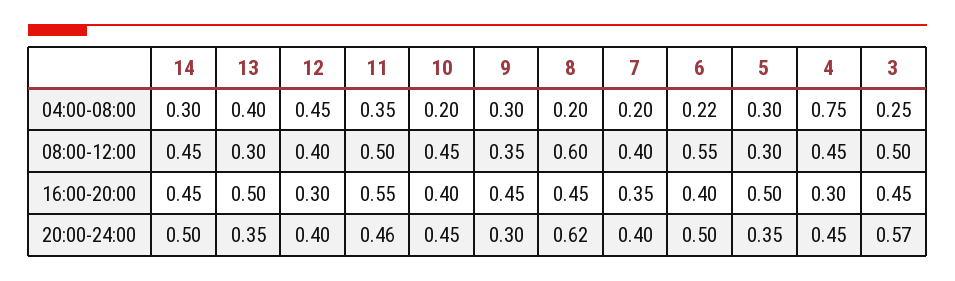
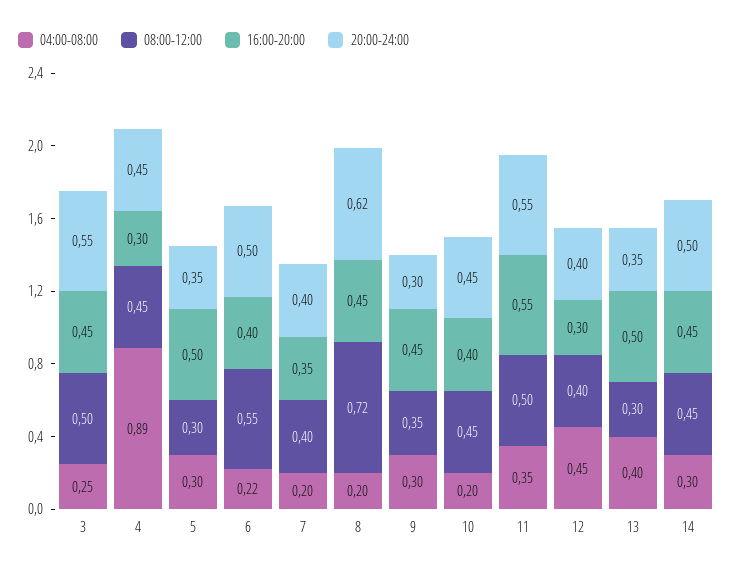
  {
    "04:00-08:00": {
      "14": 0.3,
      "13": 0.4,
      "12": 0.45,
      "11": 0.35,
      "10": 0.2,
      "9": 0.3,
      "8": 0.2,
      "7": 0.2,
      "6": 0.22,
      "5": 0.3,
-     "4": 0.75,
+     "4": 0.89,
      "3": 0.25
    },
    "08:00-12:00": {
      "14": 0.45,
      "13": 0.3,
      "12": 0.4,
      "11": 0.5,
      "10": 0.45,
      "9": 0.35,
-     "8": 0.6,
+     "8": 0.72,
      "7": 0.4,
      "6": 0.55,
      "5": 0.3,
      "4": 0.45,
      "3": 0.5
    },
    "16:00-20:00": {
      "14": 0.45,
      "13": 0.5,
      "12": 0.3,
      "11": 0.55,
      "10": 0.4,
      "9": 0.45,
      "8": 0.45,
      "7": 0.35,
      "6": 0.4,
      "5": 0.5,
      "4": 0.3,
      "3": 0.45
    },
    "20:00-24:00": {
      "14": 0.5,
      "13": 0.35,
      "12": 0.4,
-     "11": 0.46,
+     "11": 0.55,
      "10": 0.45,
      "9": 0.3,
      "8": 0.62,
      "7": 0.4,
      "6": 0.5,
      "5": 0.35,
      "4": 0.45,
-     "3": 0.57
+     "3": 0.55
    }
  }

